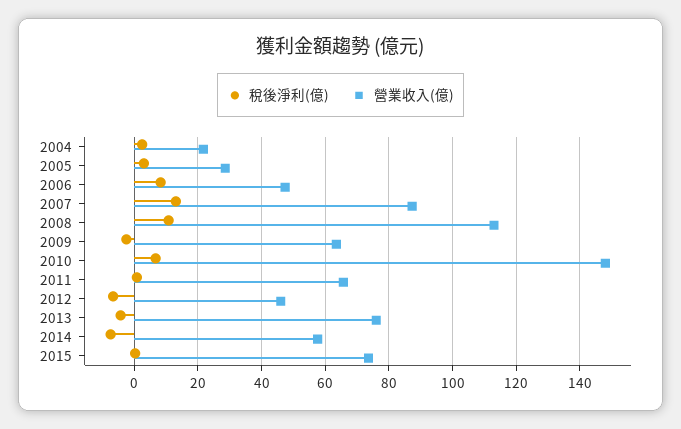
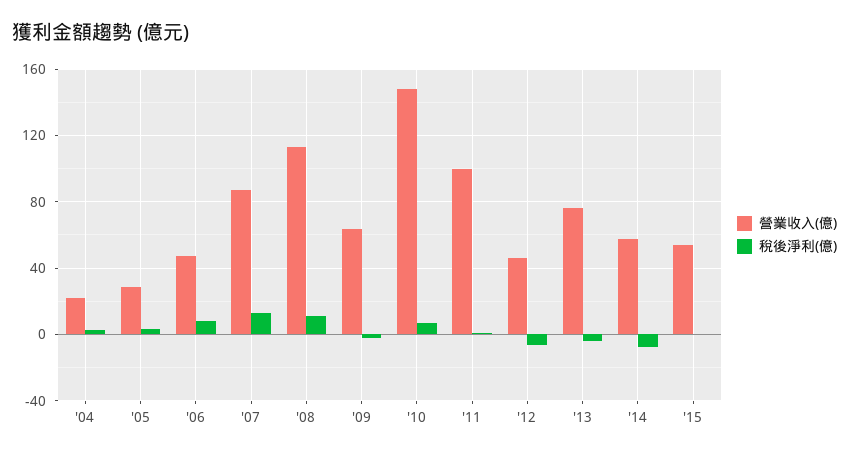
  {
    "稅後淨利(億)": {
      "2004": 2,
      "2005": 4,
      "2006": 8,
      "2007": 14,
      "2008": 10,
      "2009": -2,
      "2010": 6,
      "2011": 0,
      "2012": -6,
      "2013": -4,
      "2014": -8,
      "2015": 0
    },
    "營業收入(億)": {
      "2004": 22,
      "2005": 28,
      "2006": 48,
      "2007": 88,
      "2008": 114,
      "2009": 64,
      "2010": 148,
-     "2011": 66,
+     "2011": 100,
      "2012": 46,
      "2013": 76,
      "2014": 58,
-     "2015": 74
+     "2015": 55
    }
  }

